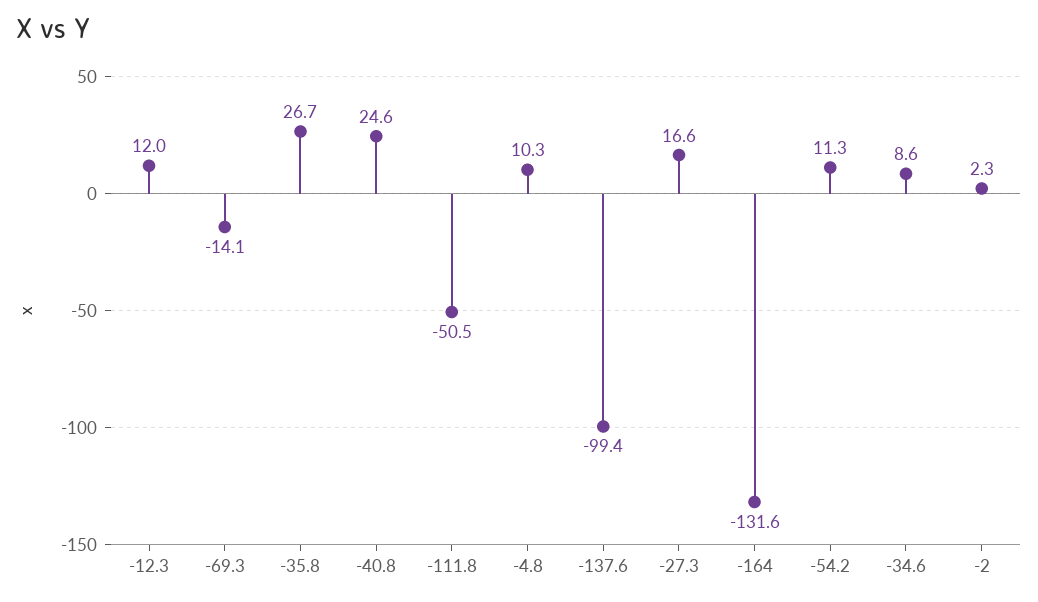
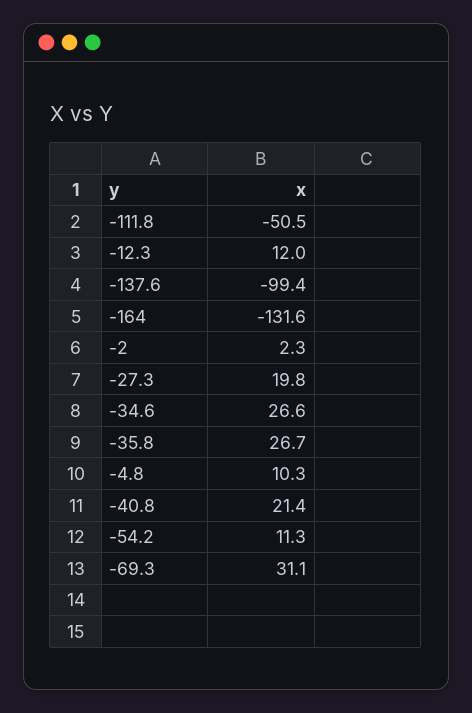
  {
    "-12.3": 12,
-   "-69.3": -14.1,
+   "-69.3": 31.1,
    "-35.8": 26.7,
-   "-40.8": 24.6,
+   "-40.8": 21.4,
    "-111.8": -50.5,
    "-4.8": 10.3,
    "-137.6": -99.4,
-   "-27.3": 16.6,
+   "-27.3": 19.8,
    "-164": -131.6,
    "-54.2": 11.3,
-   "-34.6": 8.6,
+   "-34.6": 26.6,
    "-2": 2.3
  }

